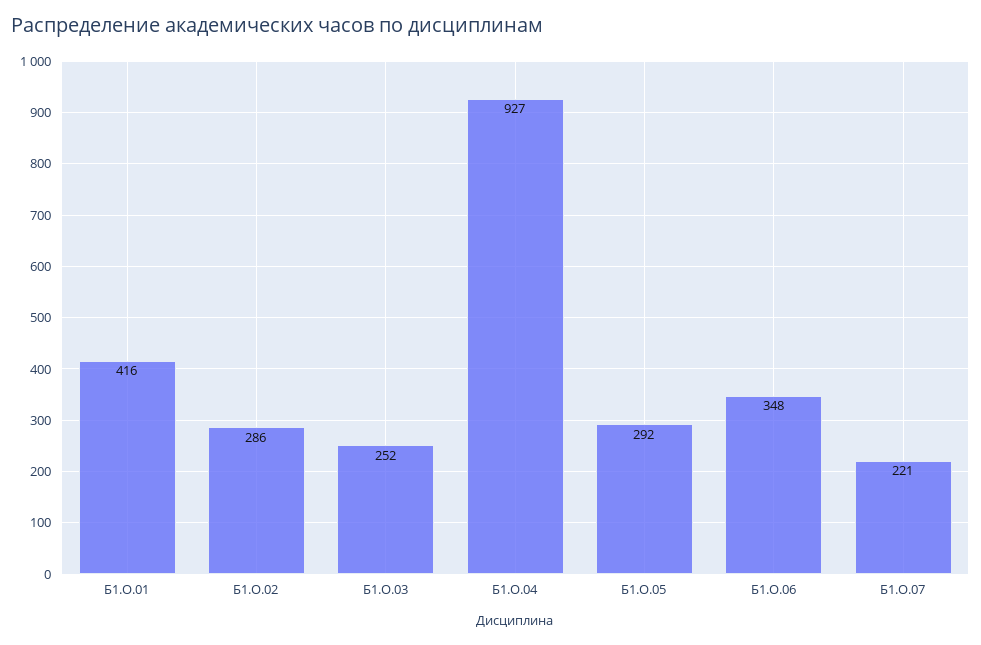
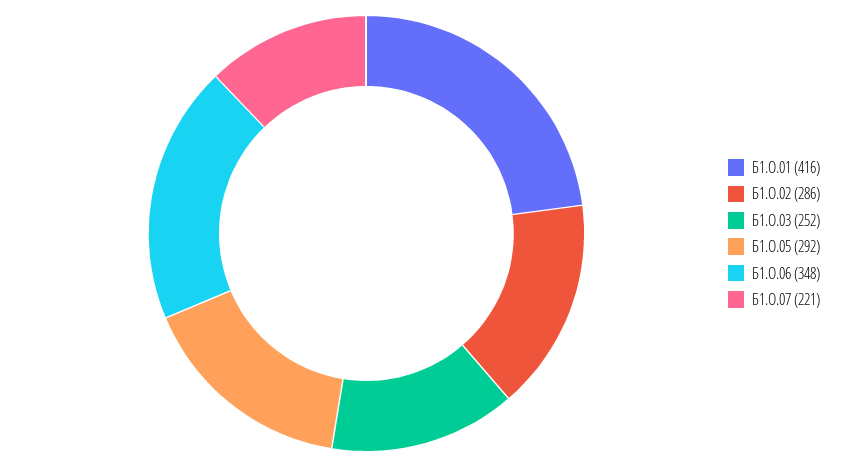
  {
    "Б1.О.01": 416,
    "Б1.О.02": 286,
    "Б1.О.03": 252,
-   "Б1.О.04": 927,
    "Б1.О.05": 292,
    "Б1.О.06": 348,
    "Б1.О.07": 221
  }

